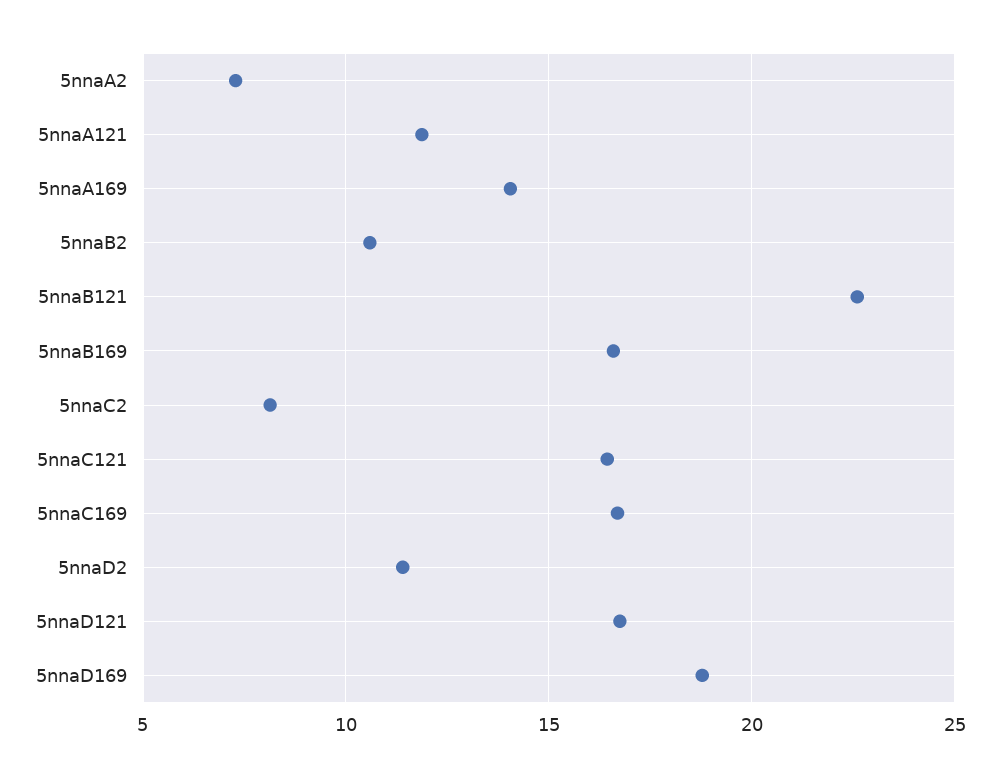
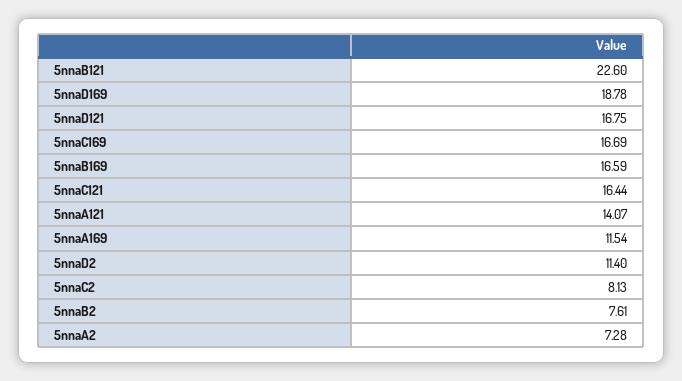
  {
    "5nnaA2": 7.28,
-   "5nnaA121": 12,
+   "5nnaA121": 14.07,
-   "5nnaA169": 14,
+   "5nnaA169": 11.54,
-   "5nnaB2": 10.5,
+   "5nnaB2": 7.61,
    "5nnaB121": 22.6,
    "5nnaB169": 16.59,
    "5nnaC2": 8.13,
    "5nnaC121": 16.44,
    "5nnaC169": 16.69,
    "5nnaD2": 11.4,
    "5nnaD121": 16.75,
    "5nnaD169": 18.78
  }

